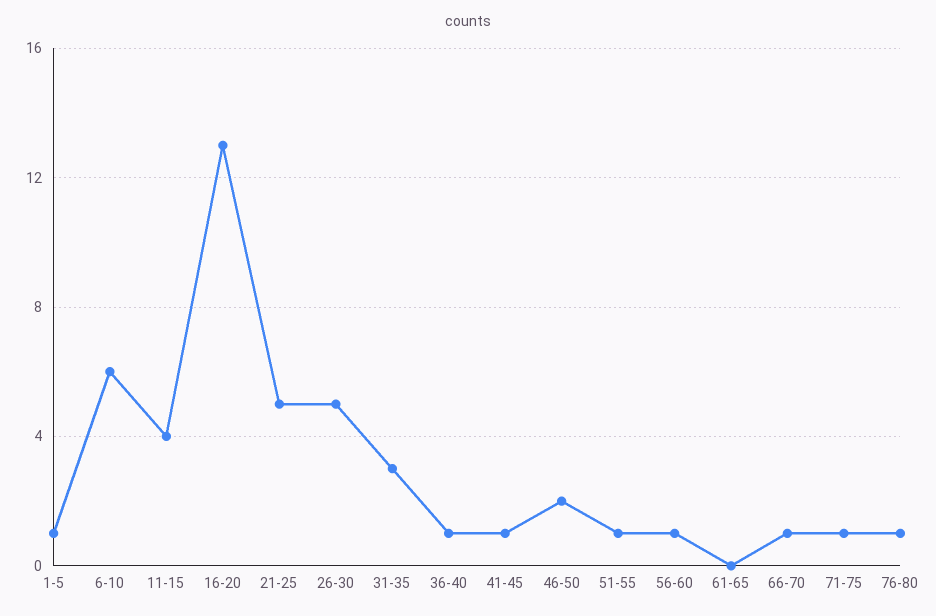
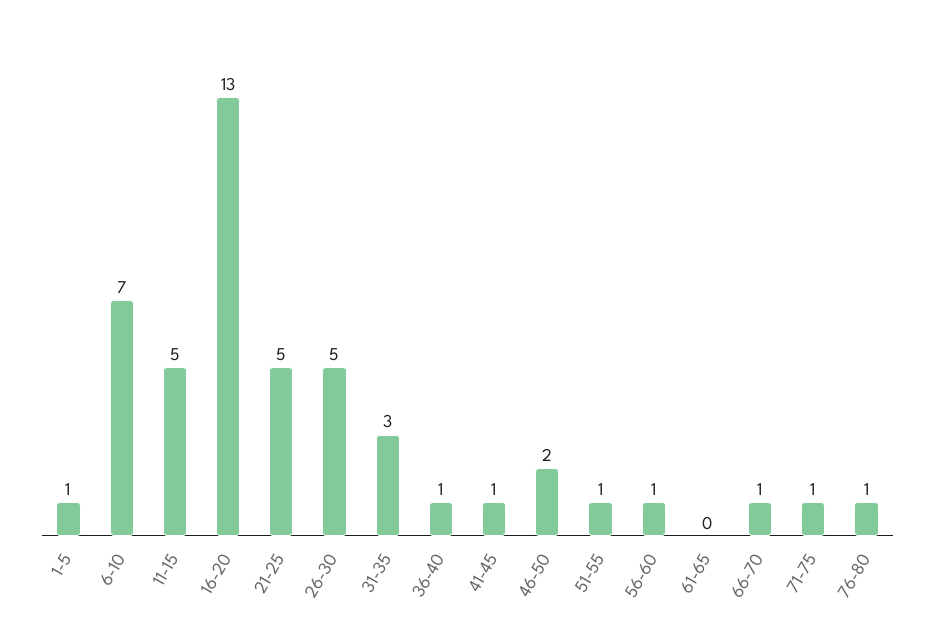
  {
    "1-5": 1,
-   "6-10": 6,
+   "6-10": 7,
-   "11-15": 4,
+   "11-15": 5,
    "16-20": 13,
    "21-25": 5,
    "26-30": 5,
    "31-35": 3,
    "36-40": 1,
    "41-45": 1,
    "46-50": 2,
    "51-55": 1,
    "56-60": 1,
    "61-65": 0,
    "66-70": 1,
    "71-75": 1,
    "76-80": 1
  }

